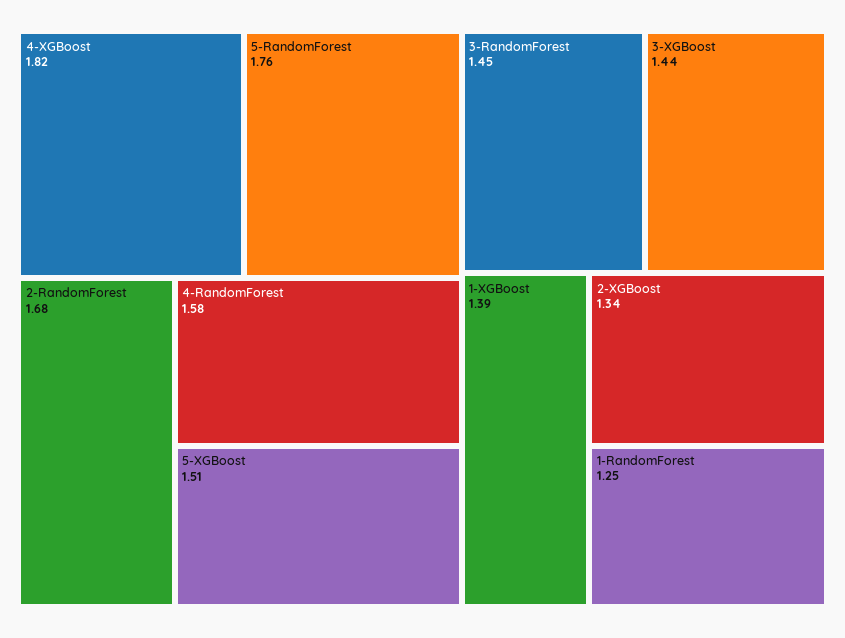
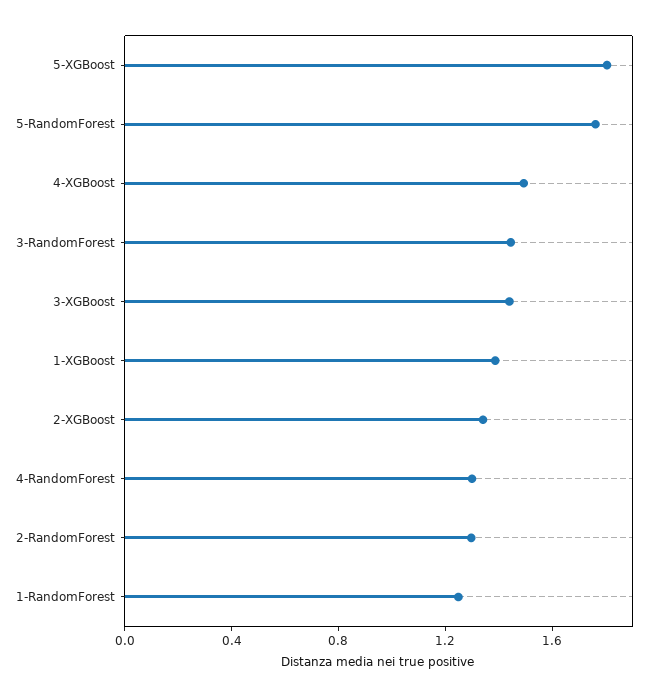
  {
-   "4-XGBoost": 1.82,
+   "4-XGBoost": 1.5,
    "5-RandomForest": 1.76,
-   "2-RandomForest": 1.68,
+   "2-RandomForest": 1.3,
-   "4-RandomForest": 1.58,
+   "4-RandomForest": 1.3,
-   "5-XGBoost": 1.51,
+   "5-XGBoost": 1.8,
    "3-RandomForest": 1.45,
    "3-XGBoost": 1.44,
    "1-XGBoost": 1.39,
    "2-XGBoost": 1.34,
    "1-RandomForest": 1.25
  }

